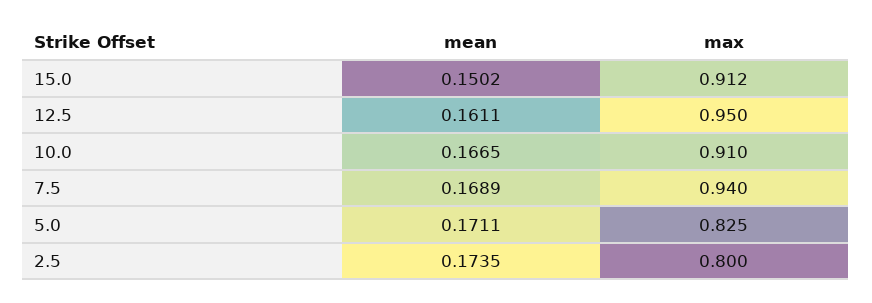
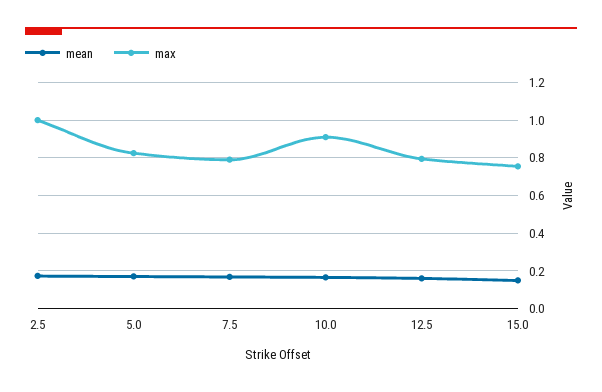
  {
    "mean": {
      "15.0": 0.1502,
      "12.5": 0.1611,
      "10.0": 0.1665,
      "7.5": 0.1689,
      "5.0": 0.1711,
      "2.5": 0.1735
    },
    "max": {
-     "15.0": 0.912,
+     "15.0": 0.75,
-     "12.5": 0.95,
+     "12.5": 0.8,
      "10.0": 0.91,
-     "7.5": 0.94,
+     "7.5": 0.8,
      "5.0": 0.825,
-     "2.5": 0.8
+     "2.5": 1
    }
  }

